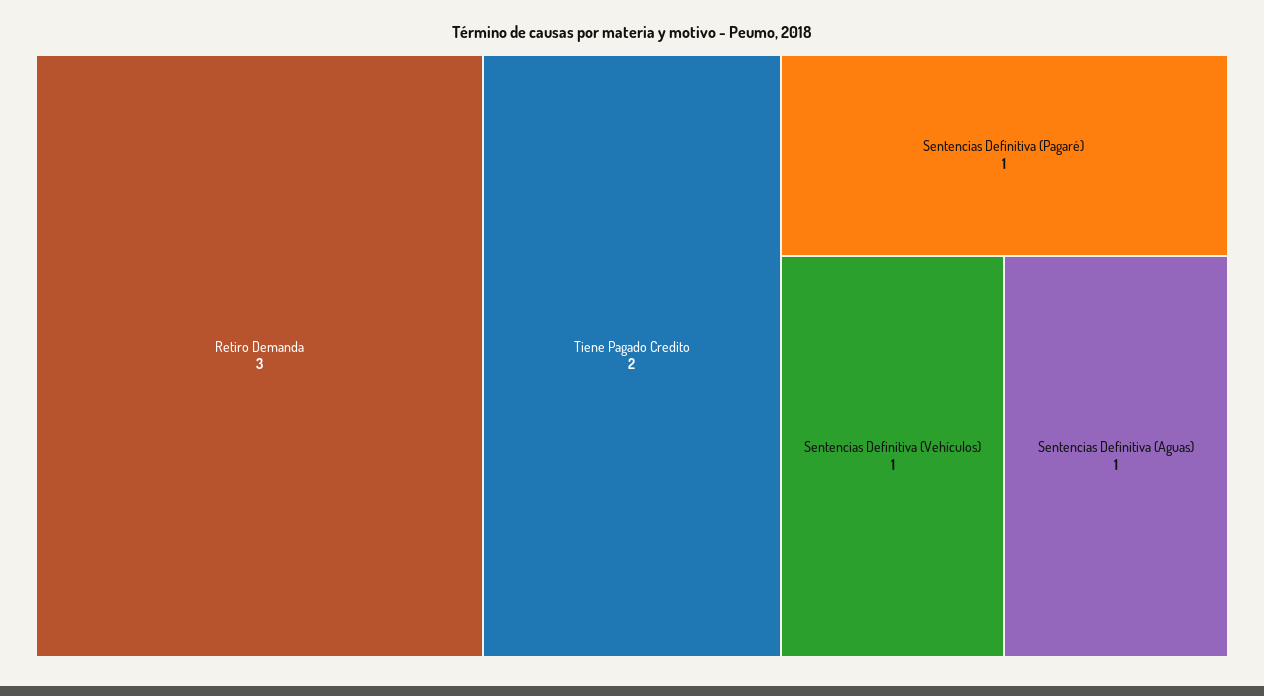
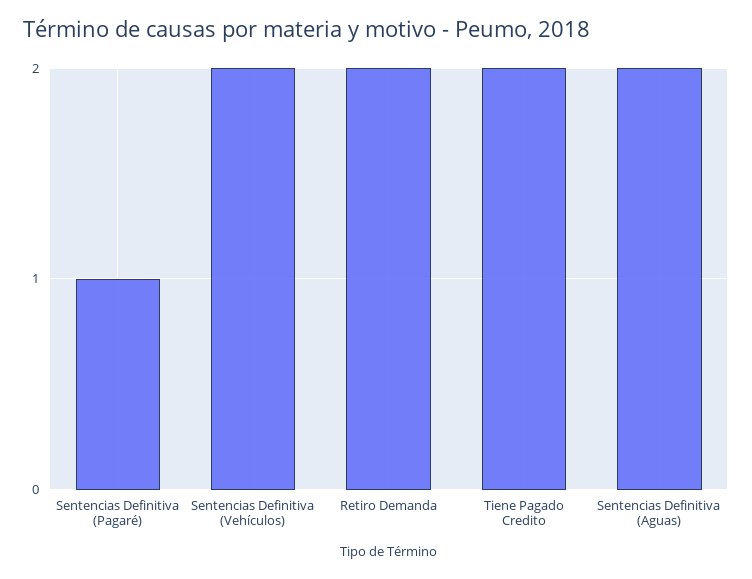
  {
-   "Retiro Demanda": 3,
+   "Retiro Demanda": 2,
    "Tiene Pagado Credito": 2,
    "Sentencias Definitiva (Pagaré)": 1,
-   "Sentencias Definitiva (Vehículos)": 1,
+   "Sentencias Definitiva (Vehículos)": 2,
-   "Sentencias Definitiva (Aguas)": 1
+   "Sentencias Definitiva (Aguas)": 2
  }

